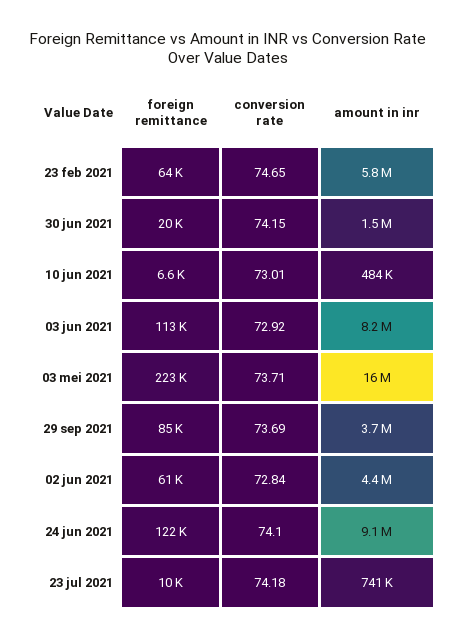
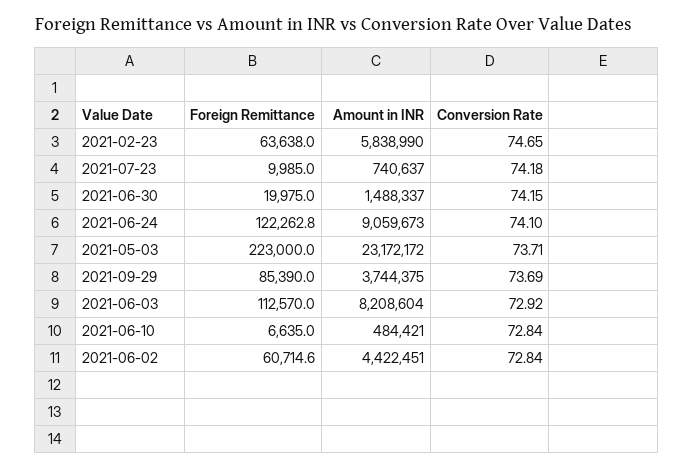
  {
    "foreign remittance": {
      "23 feb 2021": 63638,
      "30 jun 2021": 19975,
      "10 jun 2021": 6635,
      "03 jun 2021": 112570,
      "03 mei 2021": 223000,
      "29 sep 2021": 85390,
      "02 jun 2021": 60714.6,
      "24 jun 2021": 122262.8,
      "23 jul 2021": 9985
    },
    "conversion rate": {
      "23 feb 2021": 74.65,
      "30 jun 2021": 74.15,
-     "10 jun 2021": 73.01,
+     "10 jun 2021": 72.84,
      "03 jun 2021": 72.92,
      "03 mei 2021": 73.71,
      "29 sep 2021": 73.69,
      "02 jun 2021": 72.84,
      "24 jun 2021": 74.1,
      "23 jul 2021": 74.18
    },
    "amount in inr": {
      "23 feb 2021": 5838990,
      "30 jun 2021": 1488337,
      "10 jun 2021": 484421,
      "03 jun 2021": 8208604,
-     "03 mei 2021": 16000000,
+     "03 mei 2021": 23172172,
      "29 sep 2021": 3744375,
      "02 jun 2021": 4422451,
      "24 jun 2021": 9059673,
      "23 jul 2021": 740637
    }
  }

